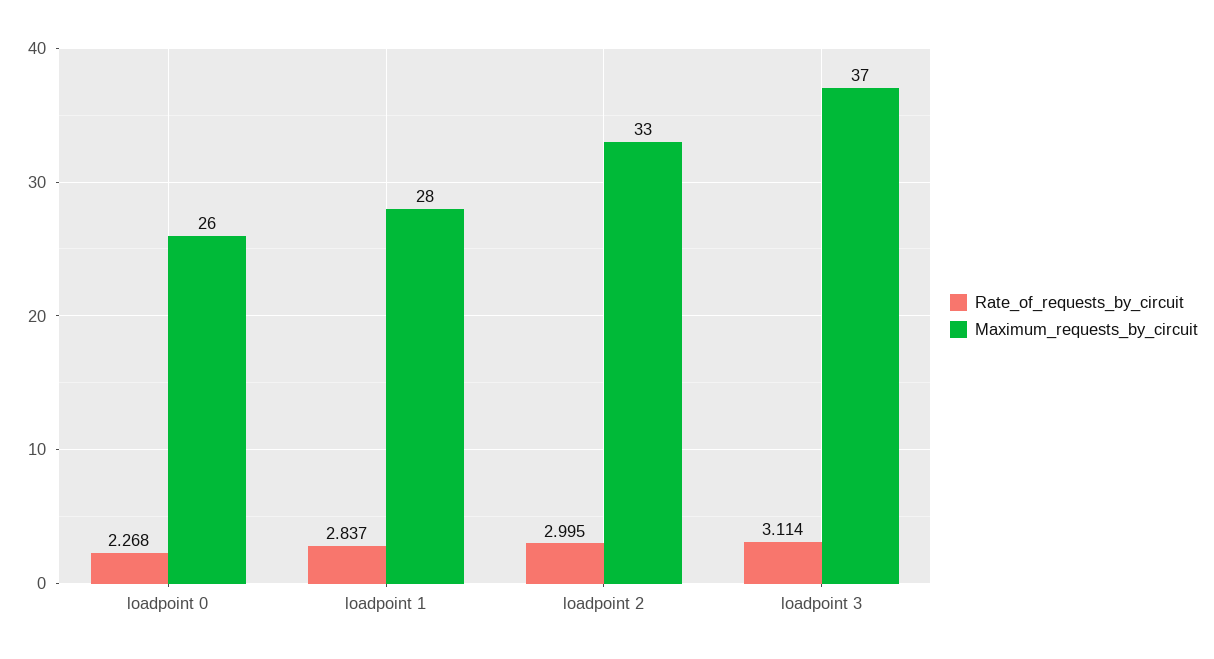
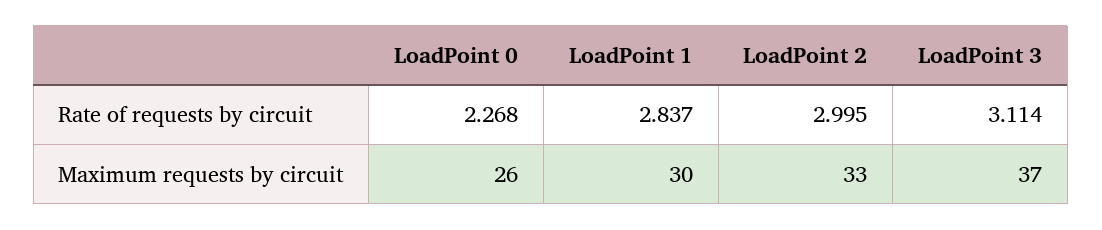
  {
    "Rate_of_requests_by_circuit": {
      "loadpoint 0": 2.268,
      "loadpoint 1": 2.837,
      "loadpoint 2": 2.995,
      "loadpoint 3": 3.114
    },
    "Maximum_requests_by_circuit": {
      "loadpoint 0": 26,
-     "loadpoint 1": 28,
+     "loadpoint 1": 30,
      "loadpoint 2": 33,
      "loadpoint 3": 37
    }
  }

